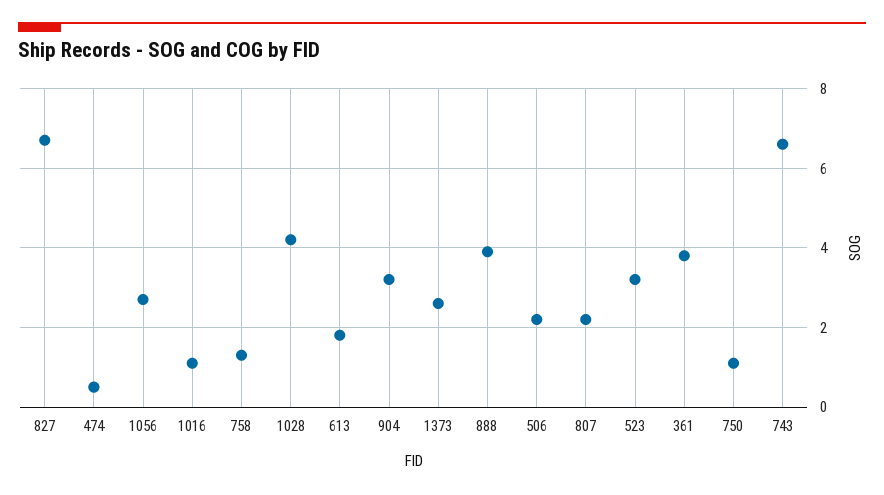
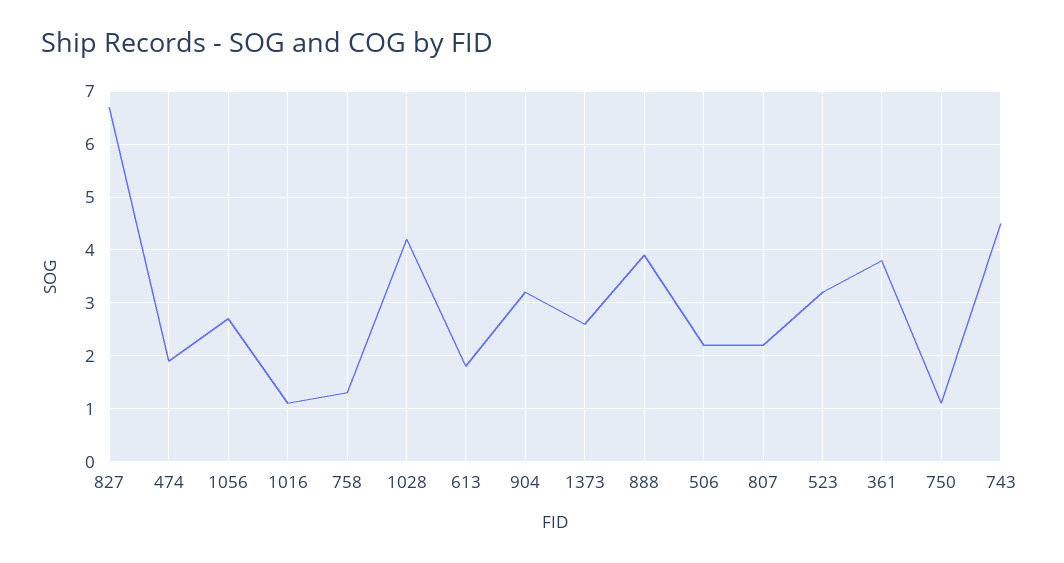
  {
    "827": 6.5,
-   "474": 0.5,
+   "474": 2,
    "1056": 2.5,
    "1016": 1,
    "758": 1.5,
    "1028": 4,
    "613": 2,
    "904": 3,
    "1373": 2.5,
    "888": 4,
    "506": 2,
    "807": 2,
    "523": 3,
    "361": 4,
    "750": 1,
-   "743": 6.5
+   "743": 4.5
  }

